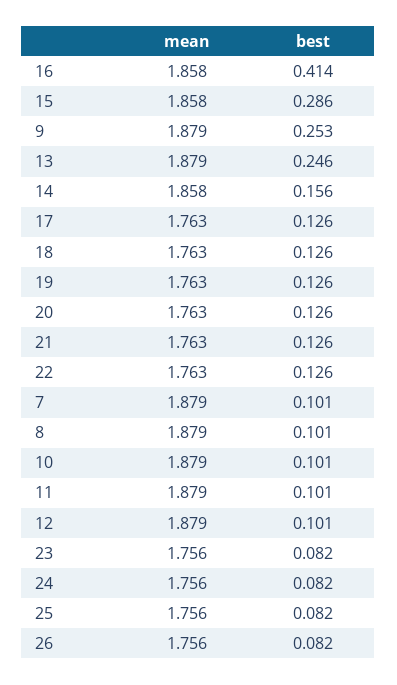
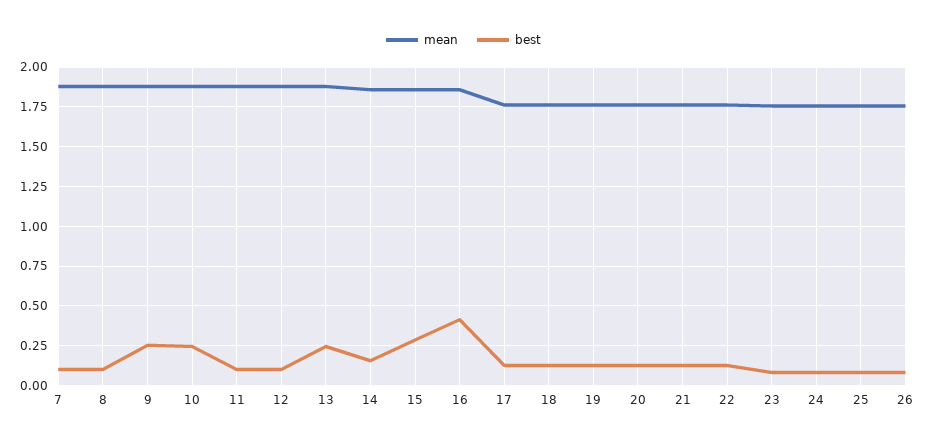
  {
    "mean": {
      "16": 1.858,
      "15": 1.858,
      "9": 1.879,
      "13": 1.879,
      "14": 1.858,
      "17": 1.763,
      "18": 1.763,
      "19": 1.763,
      "20": 1.763,
      "21": 1.763,
      "22": 1.763,
      "7": 1.879,
      "8": 1.879,
      "10": 1.879,
      "11": 1.879,
      "12": 1.879,
      "23": 1.756,
      "24": 1.756,
      "25": 1.756,
      "26": 1.756
    },
    "best": {
      "16": 0.414,
      "15": 0.286,
      "9": 0.253,
      "13": 0.246,
      "14": 0.156,
      "17": 0.126,
      "18": 0.126,
      "19": 0.126,
      "20": 0.126,
      "21": 0.126,
      "22": 0.126,
      "7": 0.101,
      "8": 0.101,
-     "10": 0.101,
+     "10": 0.25,
      "11": 0.101,
      "12": 0.101,
      "23": 0.082,
      "24": 0.082,
      "25": 0.082,
      "26": 0.082
    }
  }

